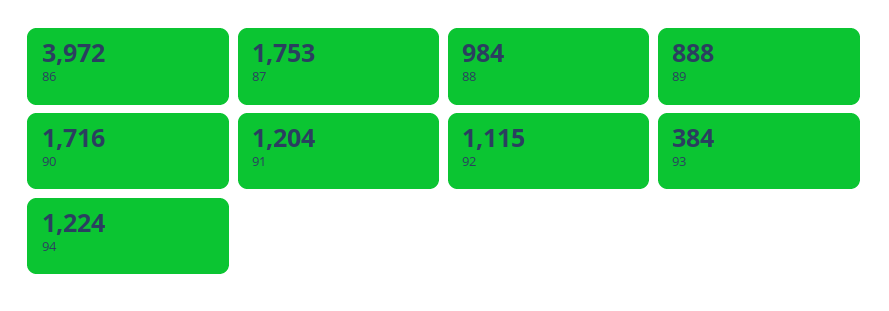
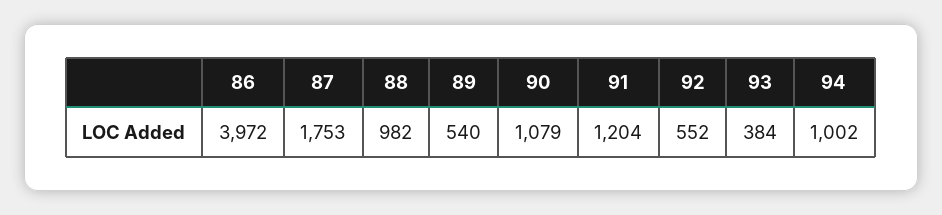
  {
    "86": 3972,
    "87": 1753,
-   "88": 984,
+   "88": 982,
-   "89": 888,
+   "89": 540,
-   "90": 1716,
+   "90": 1079,
    "91": 1204,
-   "92": 1115,
+   "92": 552,
    "93": 384,
-   "94": 1224
+   "94": 1002
  }

